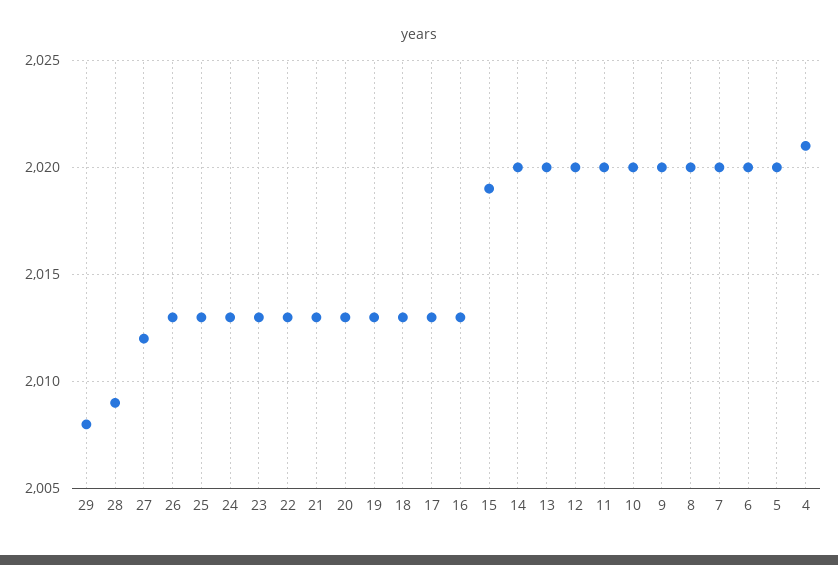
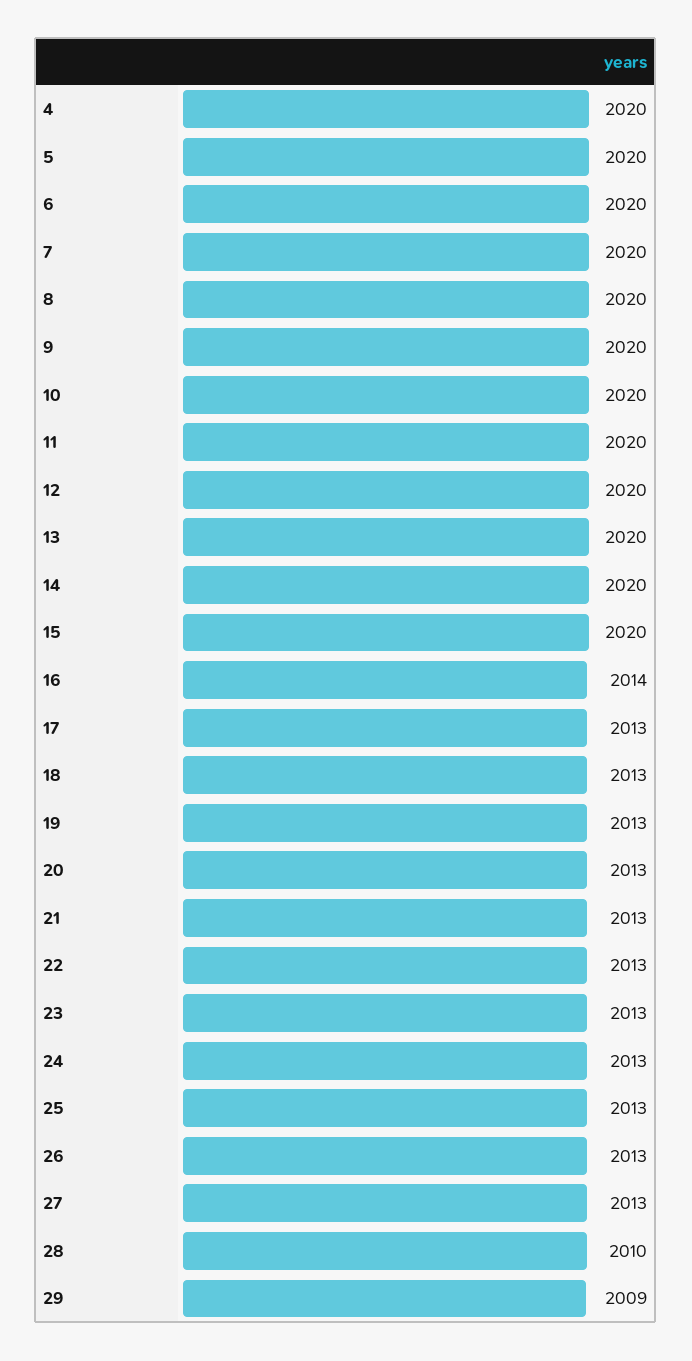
  {
-   "29": 2008,
+   "29": 2009,
-   "28": 2009,
+   "28": 2010,
-   "27": 2012,
+   "27": 2013,
    "26": 2013,
    "25": 2013,
    "24": 2013,
    "23": 2013,
    "22": 2013,
    "21": 2013,
    "20": 2013,
    "19": 2013,
    "18": 2013,
    "17": 2013,
-   "16": 2013,
+   "16": 2014,
-   "15": 2019,
+   "15": 2020,
    "14": 2020,
    "13": 2020,
    "12": 2020,
    "11": 2020,
    "10": 2020,
    "9": 2020,
    "8": 2020,
    "7": 2020,
    "6": 2020,
    "5": 2020,
-   "4": 2021
+   "4": 2020
  }

